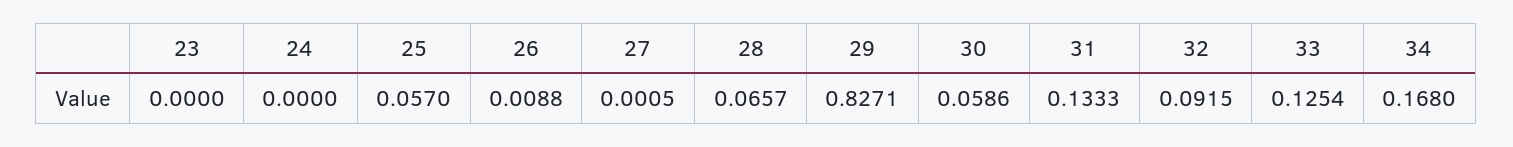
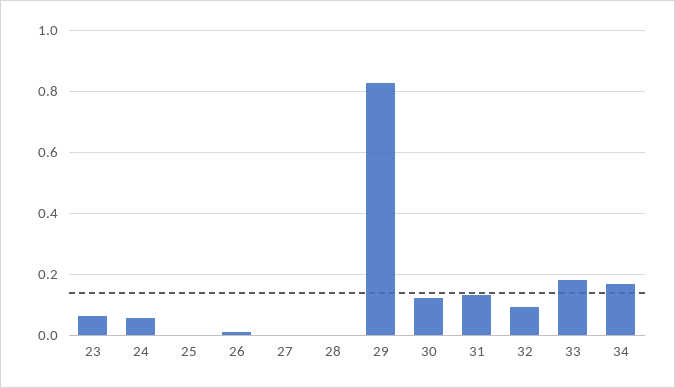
  {
-   "23": 0,
+   "23": 0.06,
-   "24": 0,
+   "24": 0.06,
-   "25": 0.057,
+   "25": 0,
    "26": 0.0088,
    "27": 0.0005,
-   "28": 0.0657,
+   "28": 0,
    "29": 0.8271,
-   "30": 0.0586,
+   "30": 0.12,
    "31": 0.1333,
    "32": 0.0915,
-   "33": 0.1254,
+   "33": 0.18,
    "34": 0.168
  }

